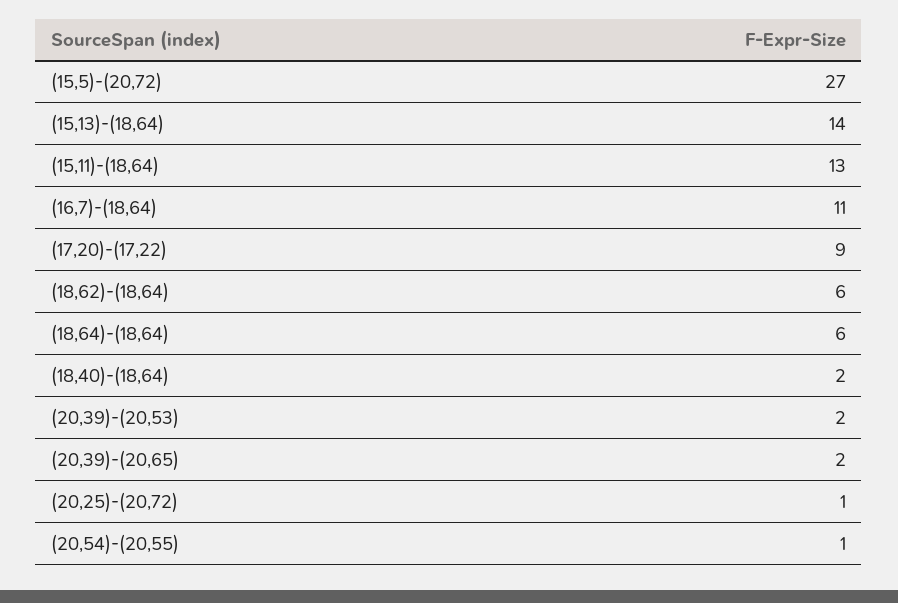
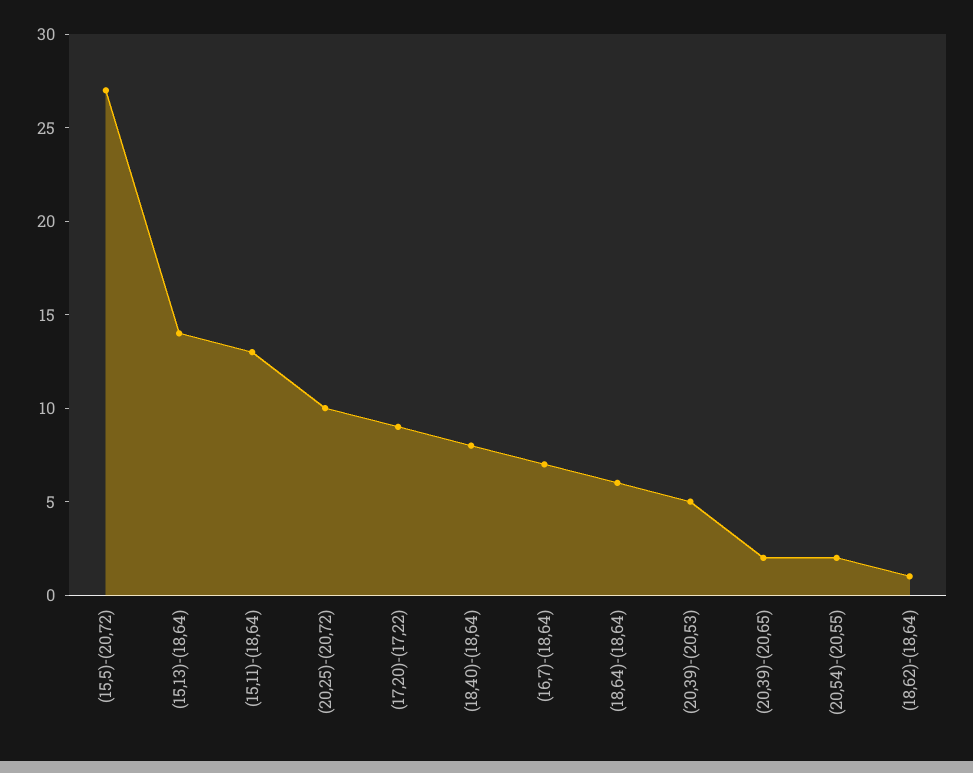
  {
    "(15,5)-(20,72)": 27,
    "(15,13)-(18,64)": 14,
    "(15,11)-(18,64)": 13,
-   "(16,7)-(18,64)": 11,
+   "(16,7)-(18,64)": 7,
    "(17,20)-(17,22)": 9,
-   "(18,62)-(18,64)": 6,
+   "(18,62)-(18,64)": 1,
    "(18,64)-(18,64)": 6,
-   "(18,40)-(18,64)": 2,
+   "(18,40)-(18,64)": 8,
-   "(20,39)-(20,53)": 2,
+   "(20,39)-(20,53)": 5,
    "(20,39)-(20,65)": 2,
-   "(20,25)-(20,72)": 1,
+   "(20,25)-(20,72)": 10,
-   "(20,54)-(20,55)": 1
+   "(20,54)-(20,55)": 2
  }

